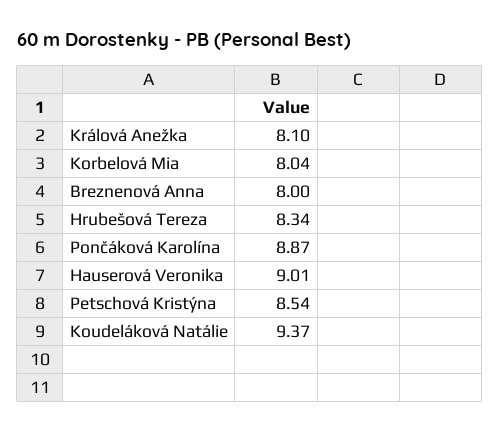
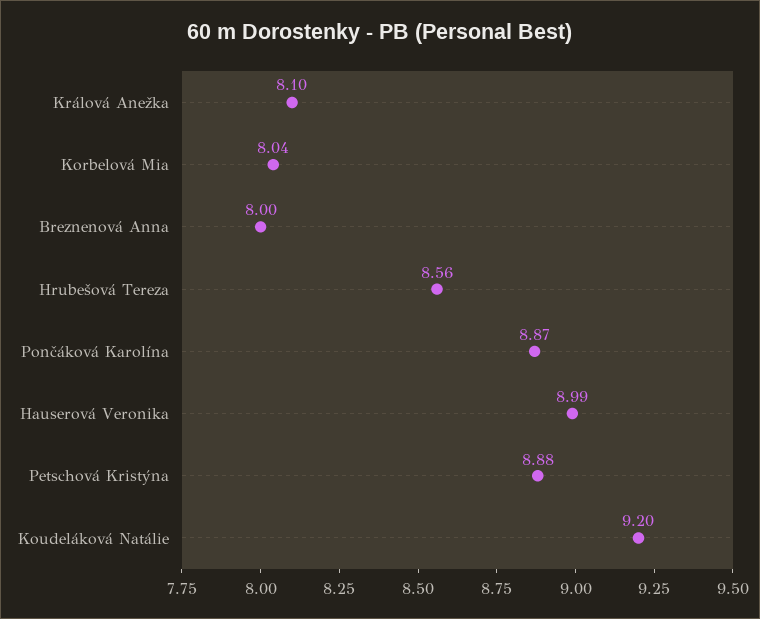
  {
    "Králová Anežka": 8.1,
    "Korbelová Mia": 8.04,
    "Breznenová Anna": 8,
-   "Hrubešová Tereza": 8.34,
+   "Hrubešová Tereza": 8.56,
    "Pončáková Karolína": 8.87,
-   "Hauserová Veronika": 9.01,
+   "Hauserová Veronika": 8.99,
-   "Petschová Kristýna": 8.54,
+   "Petschová Kristýna": 8.88,
-   "Koudeláková Natálie": 9.37
+   "Koudeláková Natálie": 9.2
  }

